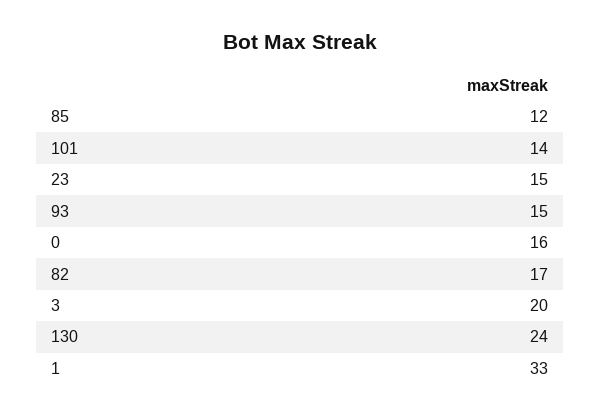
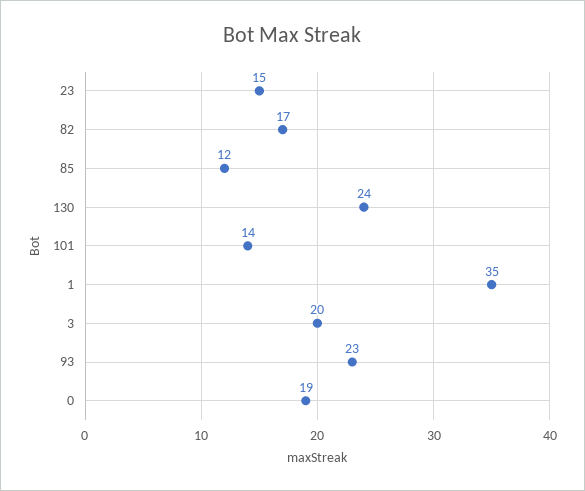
  {
    "85": 12,
    "101": 14,
    "23": 15,
-   "93": 15,
+   "93": 23,
-   "0": 16,
+   "0": 19,
    "82": 17,
    "3": 20,
    "130": 24,
-   "1": 33
+   "1": 35
  }

